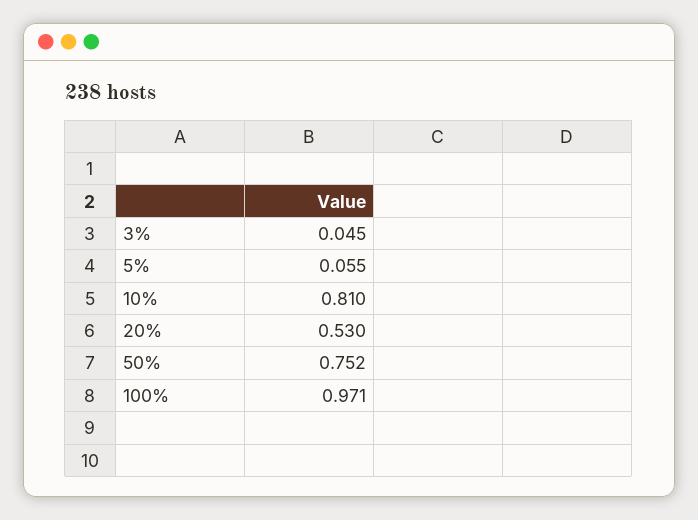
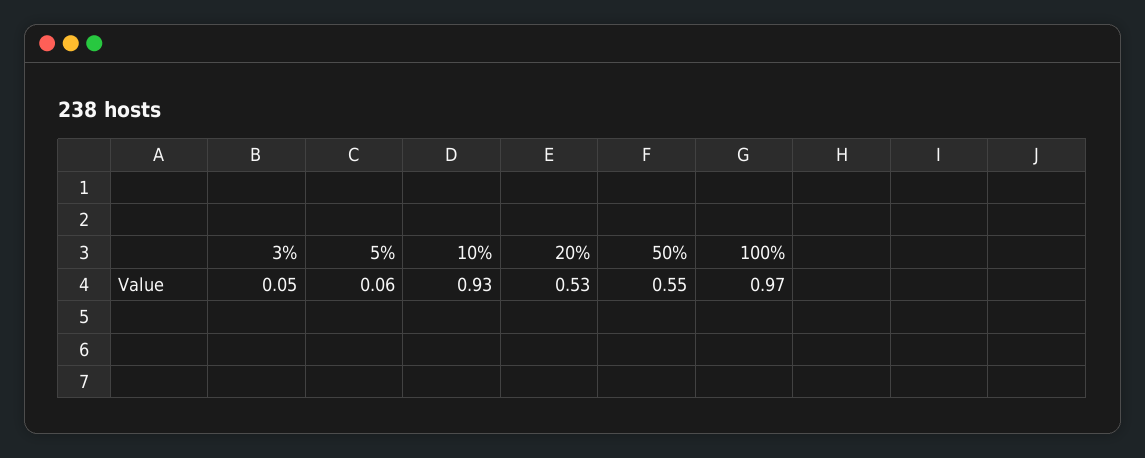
  {
    "3%": 0.045,
    "5%": 0.055,
-   "10%": 0.81,
+   "10%": 0.93,
    "20%": 0.53,
-   "50%": 0.752,
+   "50%": 0.55,
    "100%": 0.971
  }

